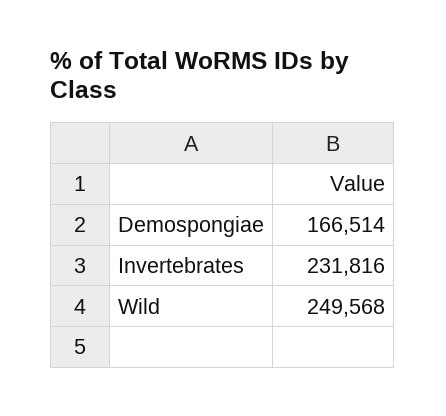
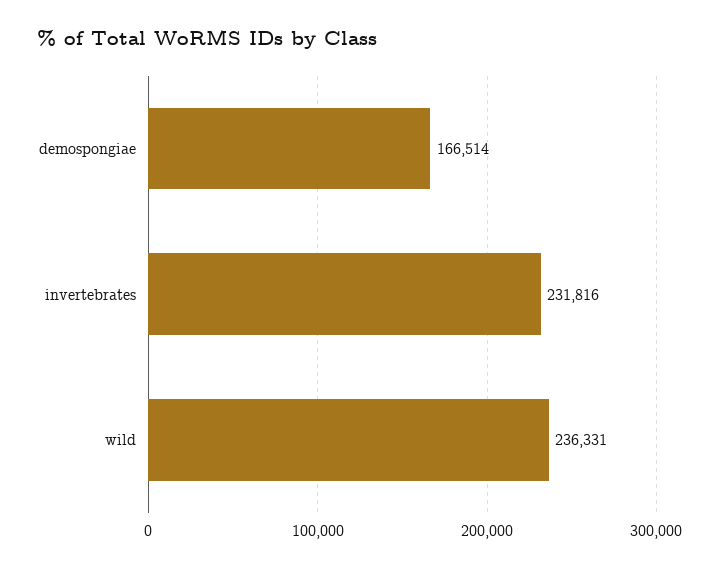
  {
    "Demospongiae": 166514,
    "Invertebrates": 231816,
-   "Wild": 249568
+   "Wild": 236331
  }

